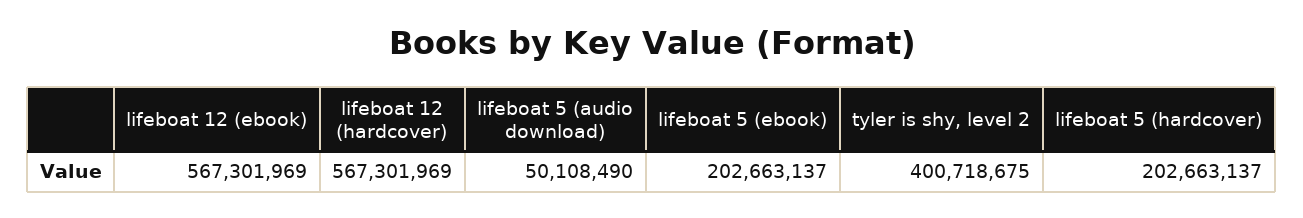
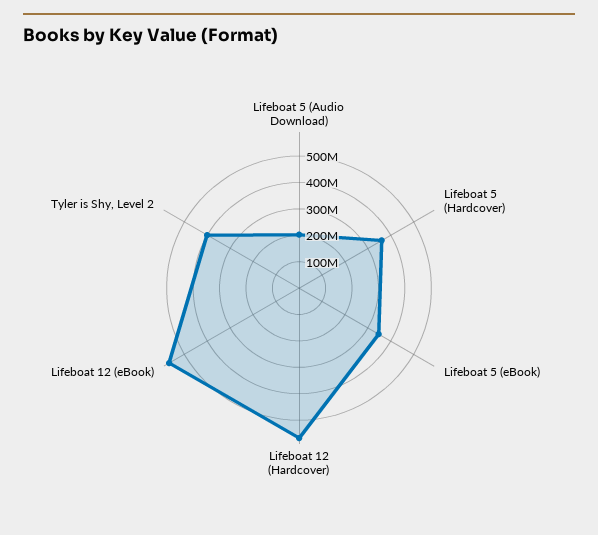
  {
    "lifeboat 12 (ebook)": 567301969,
    "lifeboat 12 (hardcover)": 567301969,
-   "lifeboat 5 (audio download)": 50108490,
+   "lifeboat 5 (audio download)": 200000000,
-   "lifeboat 5 (ebook)": 202663137,
+   "lifeboat 5 (ebook)": 350000000,
    "tyler is shy, level 2": 400718675,
-   "lifeboat 5 (hardcover)": 202663137
+   "lifeboat 5 (hardcover)": 350000000
  }

